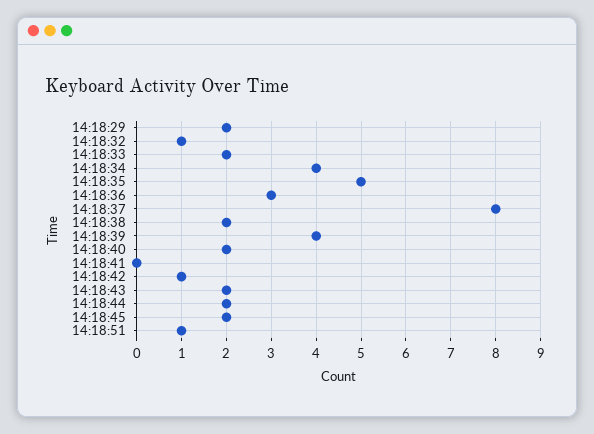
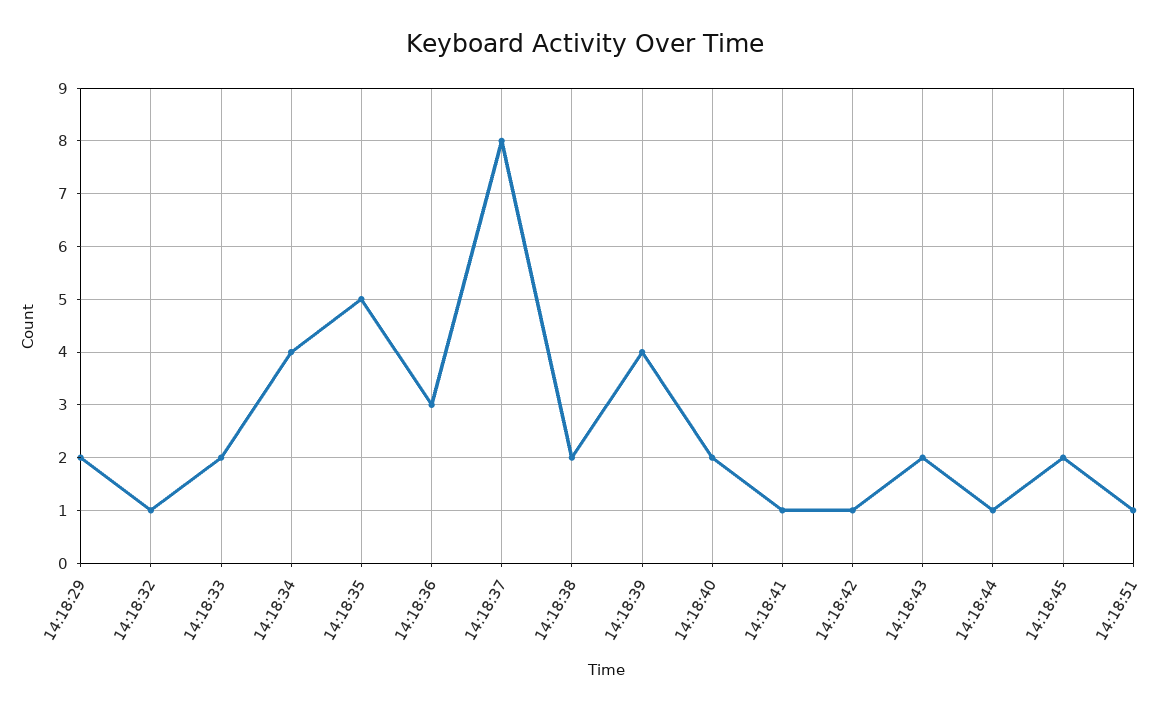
  {
    "14:18:29": 2,
    "14:18:32": 1,
    "14:18:33": 2,
    "14:18:34": 4,
    "14:18:35": 5,
    "14:18:36": 3,
    "14:18:37": 8,
    "14:18:38": 2,
    "14:18:39": 4,
    "14:18:40": 2,
-   "14:18:41": 0,
+   "14:18:41": 1,
    "14:18:42": 1,
    "14:18:43": 2,
-   "14:18:44": 2,
+   "14:18:44": 1,
    "14:18:45": 2,
    "14:18:51": 1
  }

